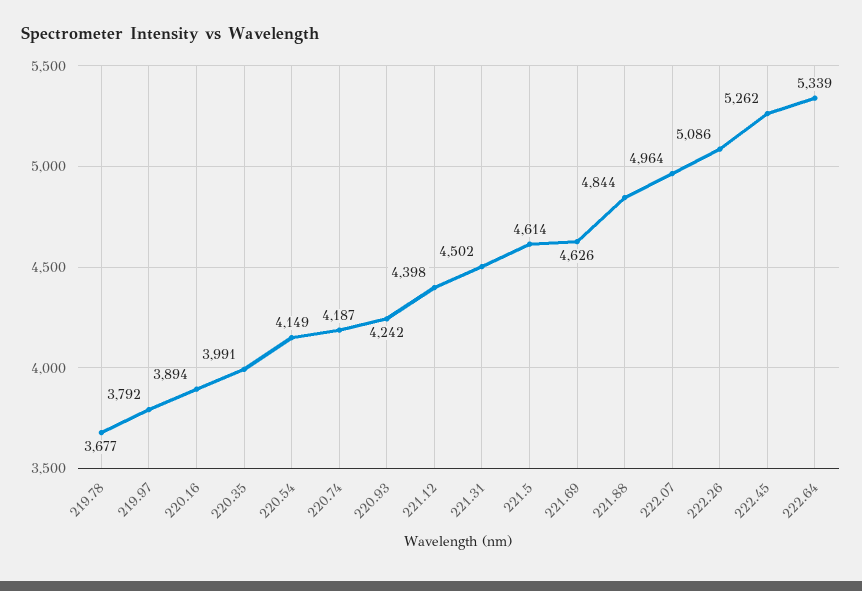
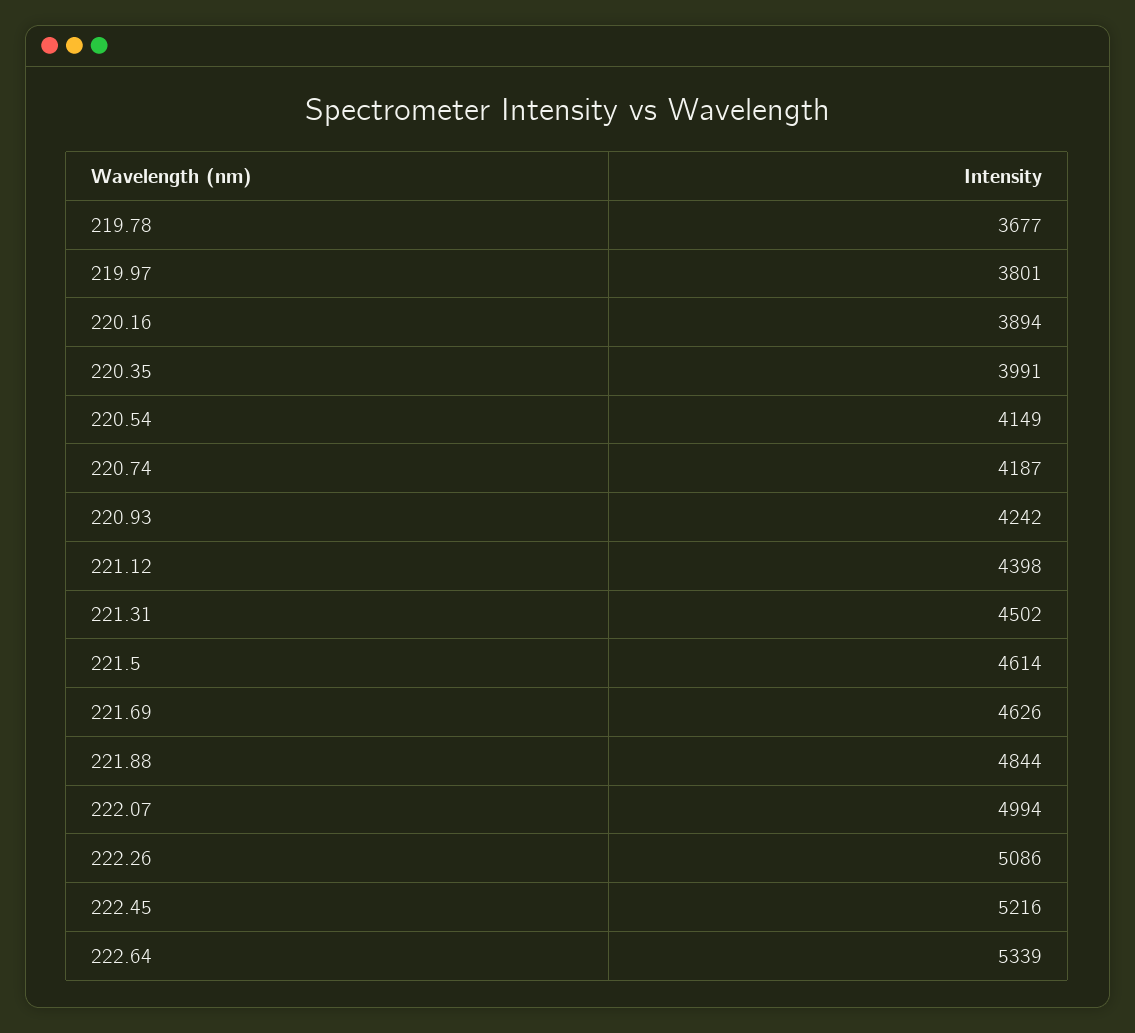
  {
    "219.78": 3677,
-   "219.97": 3792,
+   "219.97": 3801,
    "220.16": 3894,
    "220.35": 3991,
    "220.54": 4149,
    "220.74": 4187,
    "220.93": 4242,
    "221.12": 4398,
    "221.31": 4502,
    "221.5": 4614,
    "221.69": 4626,
    "221.88": 4844,
-   "222.07": 4964,
+   "222.07": 4994,
    "222.26": 5086,
-   "222.45": 5262,
+   "222.45": 5216,
    "222.64": 5339
  }

